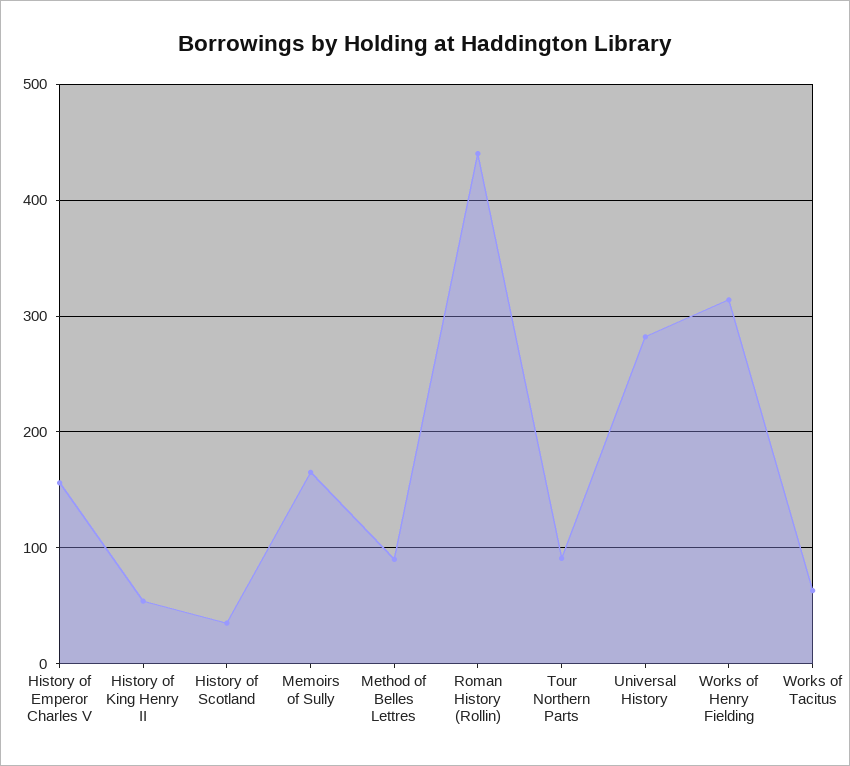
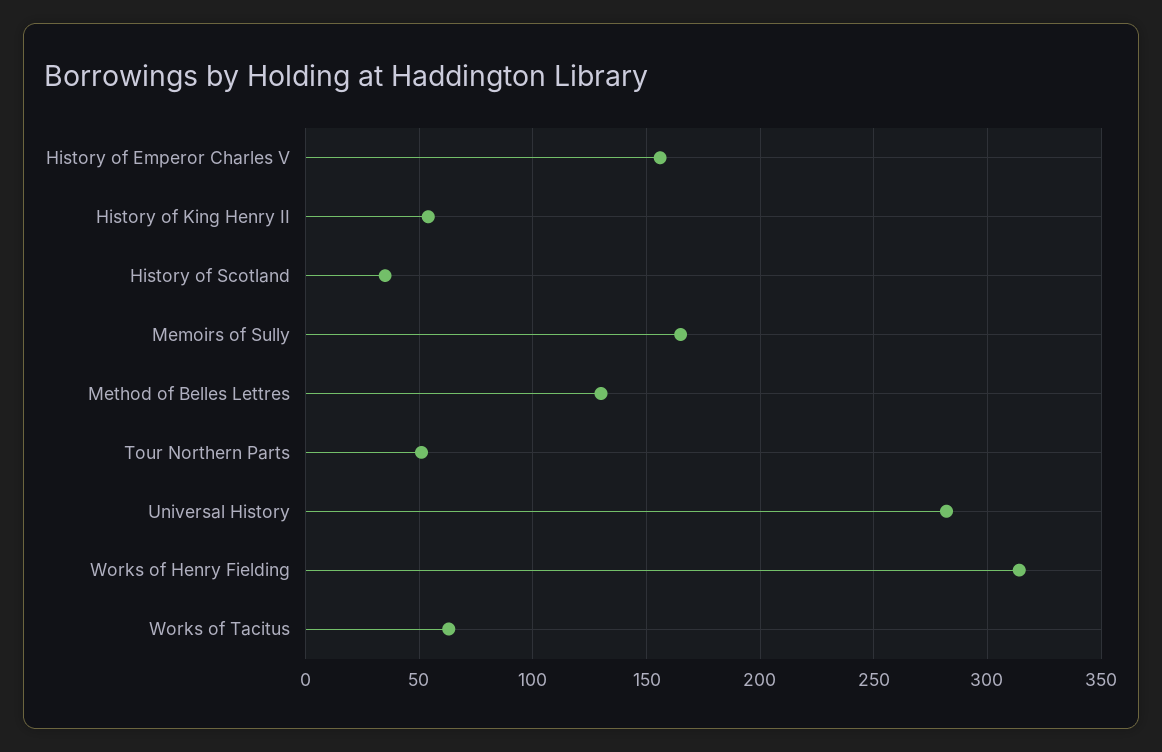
  {
    "History of Emperor Charles V": 155,
    "History of King Henry II": 55,
    "History of Scotland": 35,
    "Memoirs of Sully": 165,
-   "Method of Belles Lettres": 90,
+   "Method of Belles Lettres": 130,
-   "Roman History (Rollin)": 440,
-   "Tour Northern Parts": 90,
+   "Tour Northern Parts": 50,
    "Universal History": 280,
    "Works of Henry Fielding": 315,
    "Works of Tacitus": 65
  }

